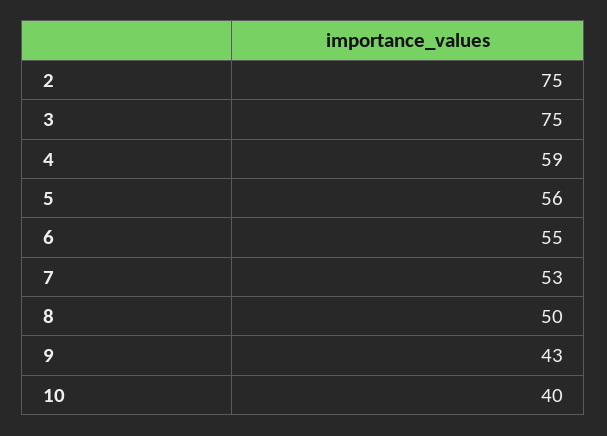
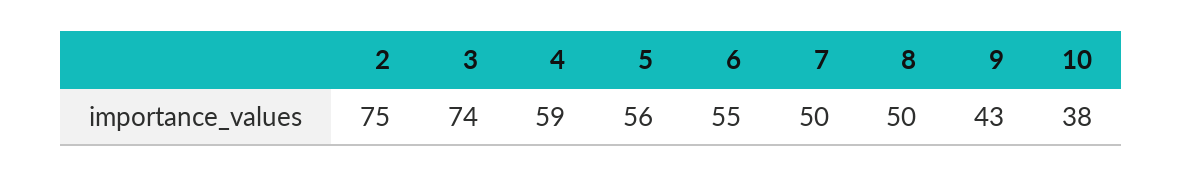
  {
    "2": 75,
-   "3": 75,
+   "3": 74,
    "4": 59,
    "5": 56,
    "6": 55,
-   "7": 53,
+   "7": 50,
    "8": 50,
    "9": 43,
-   "10": 40
+   "10": 38
  }

